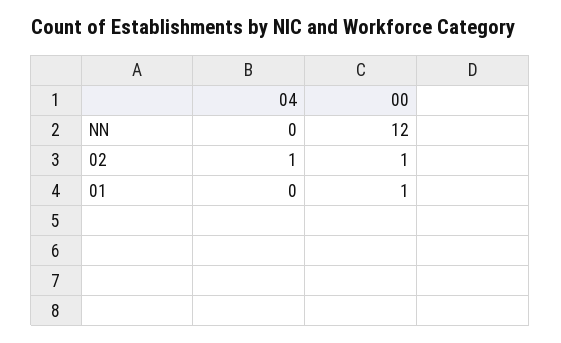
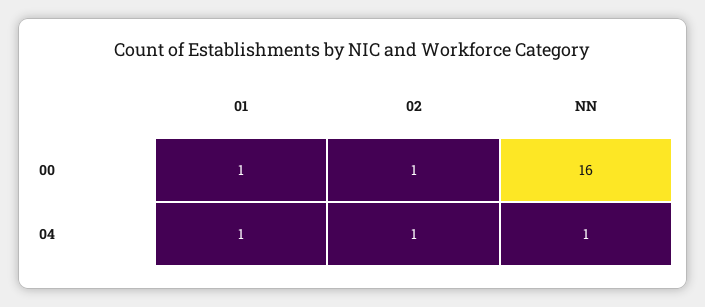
  {
    "04": {
-     "NN": 0,
+     "NN": 1,
      "02": 1,
-     "01": 0
+     "01": 1
    },
    "00": {
-     "NN": 12,
+     "NN": 16,
      "02": 1,
      "01": 1
    }
  }

